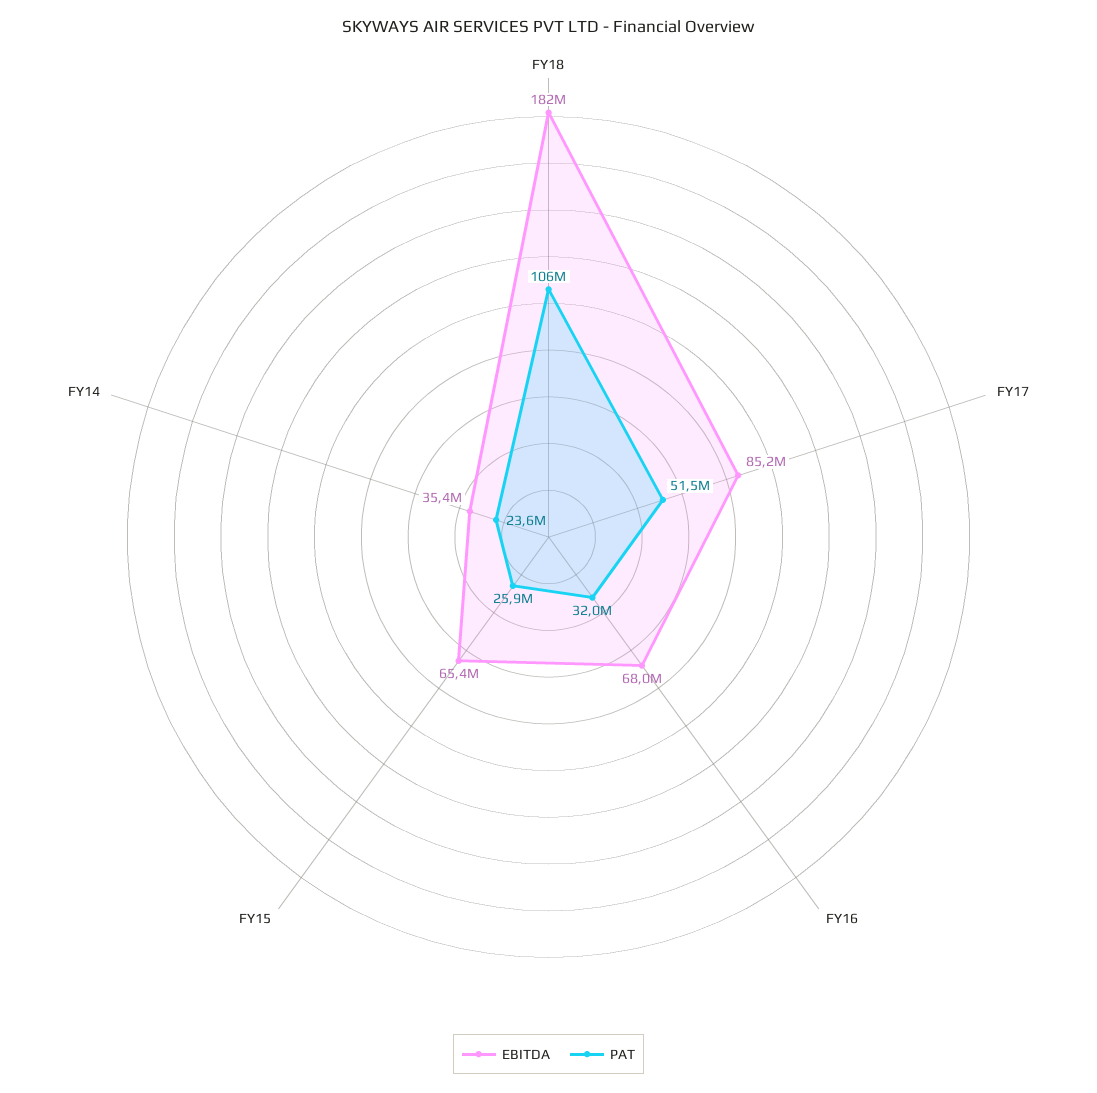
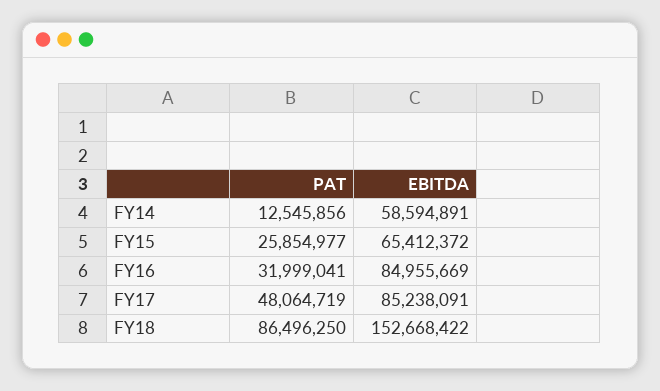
  {
    "EBITDA": {
-     "FY18": 182000000,
+     "FY18": 152668422,
      "FY17": 85238091,
-     "FY16": 68000000,
+     "FY16": 84955669,
      "FY15": 65412372,
-     "FY14": 35400000
+     "FY14": 58594891
    },
    "PAT": {
-     "FY18": 106000000,
+     "FY18": 86496250,
-     "FY17": 51500000,
+     "FY17": 48064719,
      "FY16": 31999041,
      "FY15": 25854977,
-     "FY14": 23600000
+     "FY14": 12545856
    }
  }

